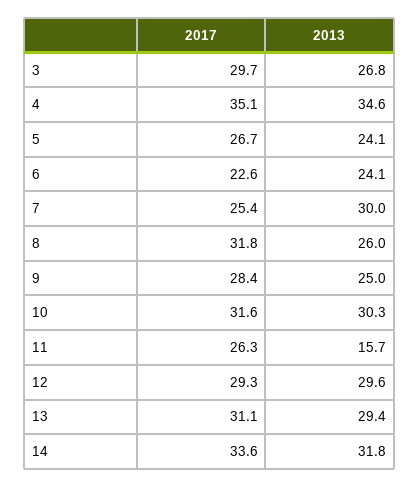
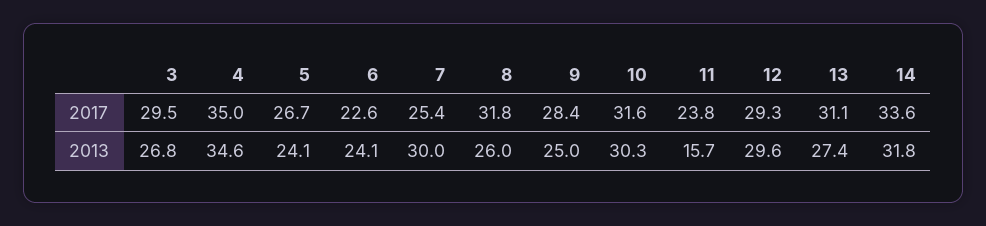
  {
    "2017": {
-     "3": 29.7,
+     "3": 29.5,
-     "4": 35.1,
+     "4": 35,
      "5": 26.7,
      "6": 22.6,
      "7": 25.4,
      "8": 31.8,
      "9": 28.4,
      "10": 31.6,
-     "11": 26.3,
+     "11": 23.8,
      "12": 29.3,
      "13": 31.1,
      "14": 33.6
    },
    "2013": {
      "3": 26.8,
      "4": 34.6,
      "5": 24.1,
      "6": 24.1,
      "7": 30,
      "8": 26,
      "9": 25,
      "10": 30.3,
      "11": 15.7,
      "12": 29.6,
-     "13": 29.4,
+     "13": 27.4,
      "14": 31.8
    }
  }

